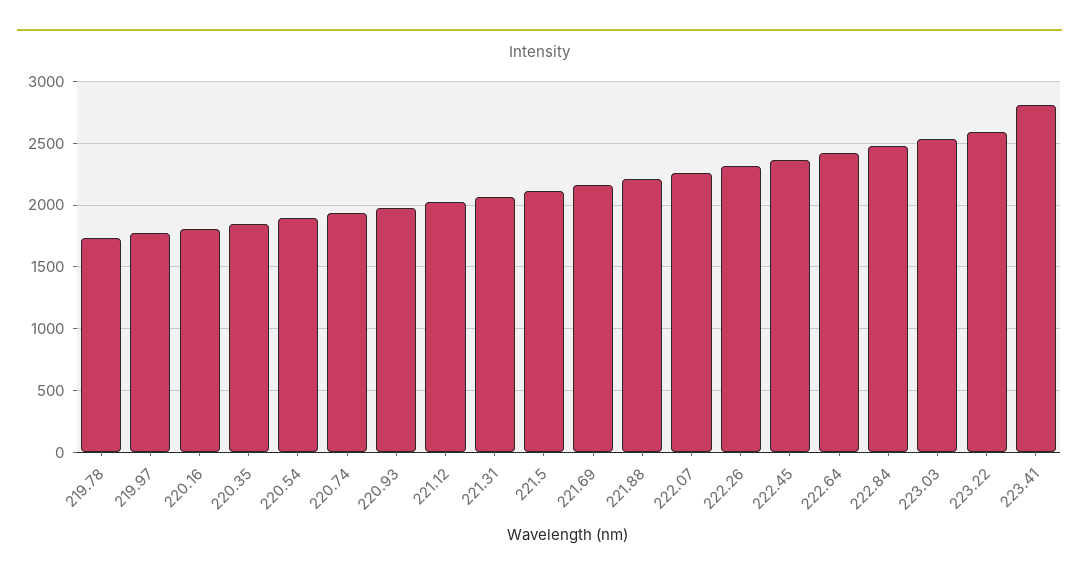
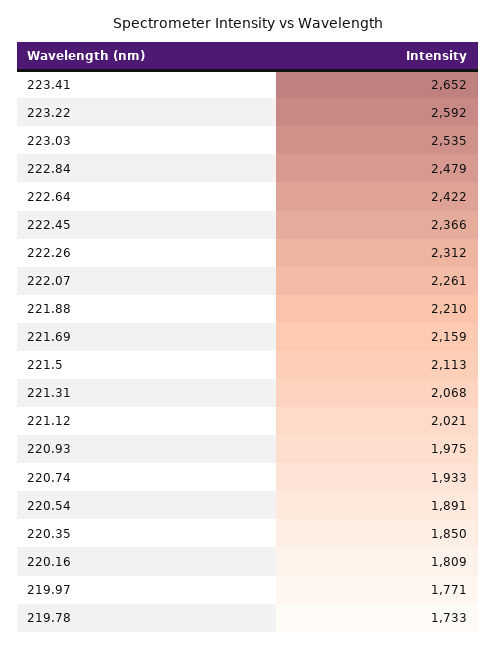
  {
    "219.78": 1733,
    "219.97": 1771,
    "220.16": 1809,
    "220.35": 1850,
    "220.54": 1891,
    "220.74": 1933,
    "220.93": 1975,
    "221.12": 2021,
    "221.31": 2068,
    "221.5": 2113,
    "221.69": 2159,
    "221.88": 2210,
    "222.07": 2261,
    "222.26": 2312,
    "222.45": 2366,
    "222.64": 2422,
    "222.84": 2479,
    "223.03": 2535,
    "223.22": 2592,
-   "223.41": 2800
+   "223.41": 2652
  }

